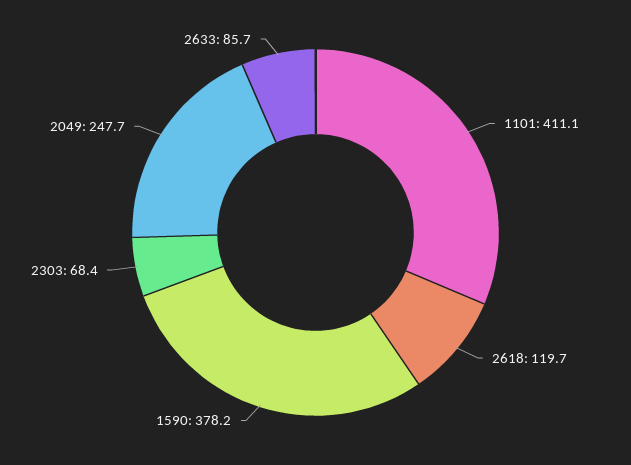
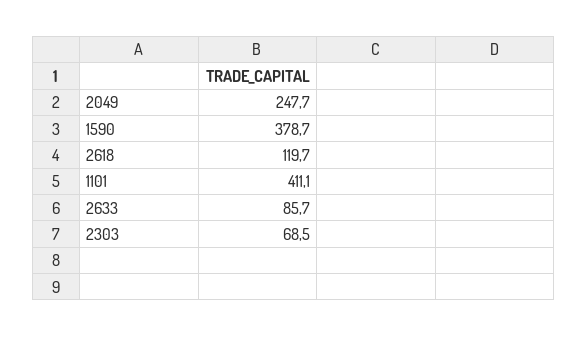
  {
    "1101": 411.1,
    "2618": 119.7,
-   "1590": 378.2,
+   "1590": 378.7,
-   "2303": 68.4,
+   "2303": 68.5,
    "2049": 247.7,
    "2633": 85.7
  }

